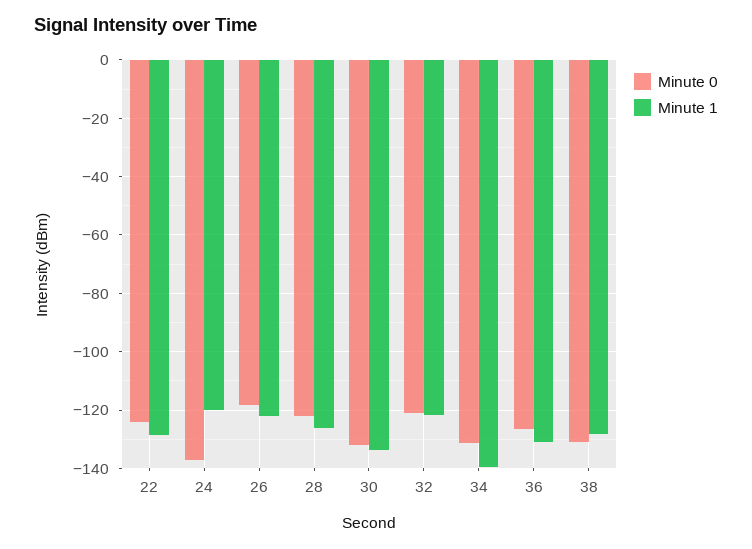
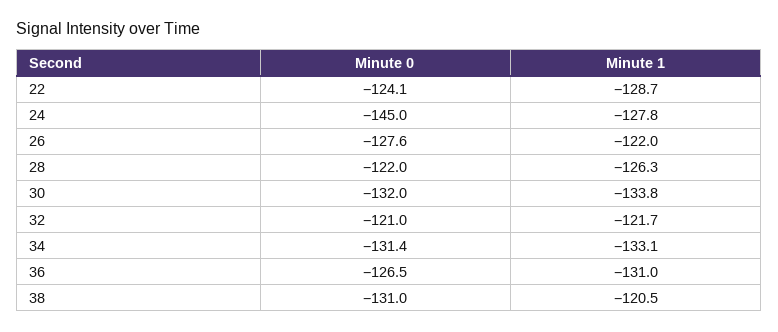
  {
    "Minute 0": {
      "22": -124.1,
-     "24": -137.5,
+     "24": -145,
-     "26": -117.5,
+     "26": -127.6,
      "28": -122,
      "30": -132,
      "32": -121,
      "34": -131.4,
      "36": -126.5,
      "38": -131
    },
    "Minute 1": {
      "22": -128.7,
-     "24": -120,
+     "24": -127.8,
      "26": -122,
      "28": -126.3,
      "30": -133.8,
      "32": -121.7,
-     "34": -140,
+     "34": -133.1,
      "36": -131,
-     "38": -127.5
+     "38": -120.5
    }
  }

